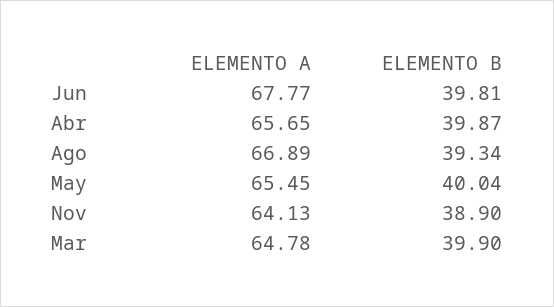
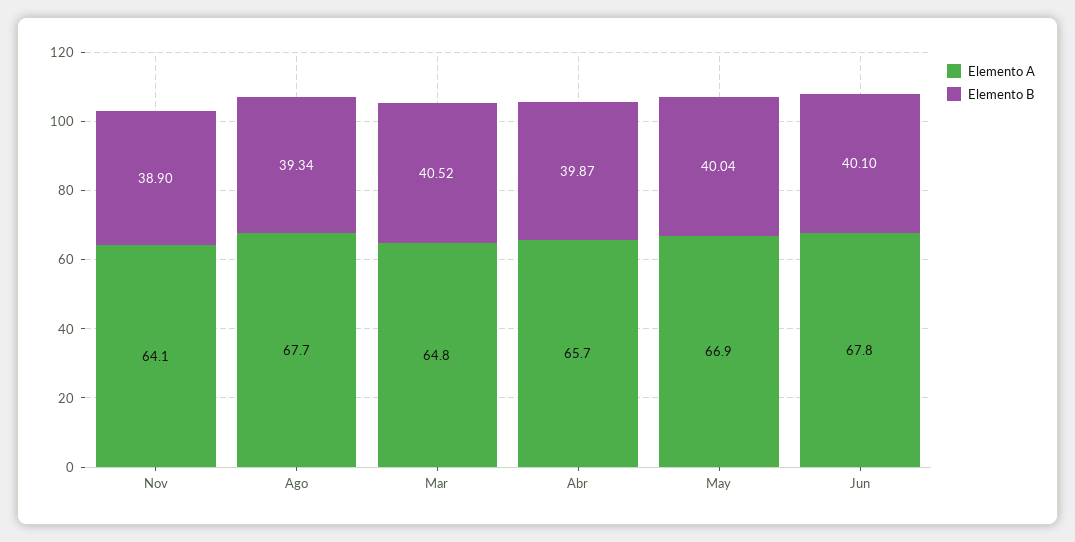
  {
    "ELEMENTO A": {
      "Jun": 67.77,
      "Abr": 65.65,
-     "Ago": 66.89,
+     "Ago": 67.7,
-     "May": 65.45,
+     "May": 66.9,
      "Nov": 64.13,
      "Mar": 64.78
    },
    "ELEMENTO B": {
-     "Jun": 39.81,
+     "Jun": 40.1,
      "Abr": 39.87,
      "Ago": 39.34,
      "May": 40.04,
      "Nov": 38.9,
-     "Mar": 39.9
+     "Mar": 40.52
    }
  }

